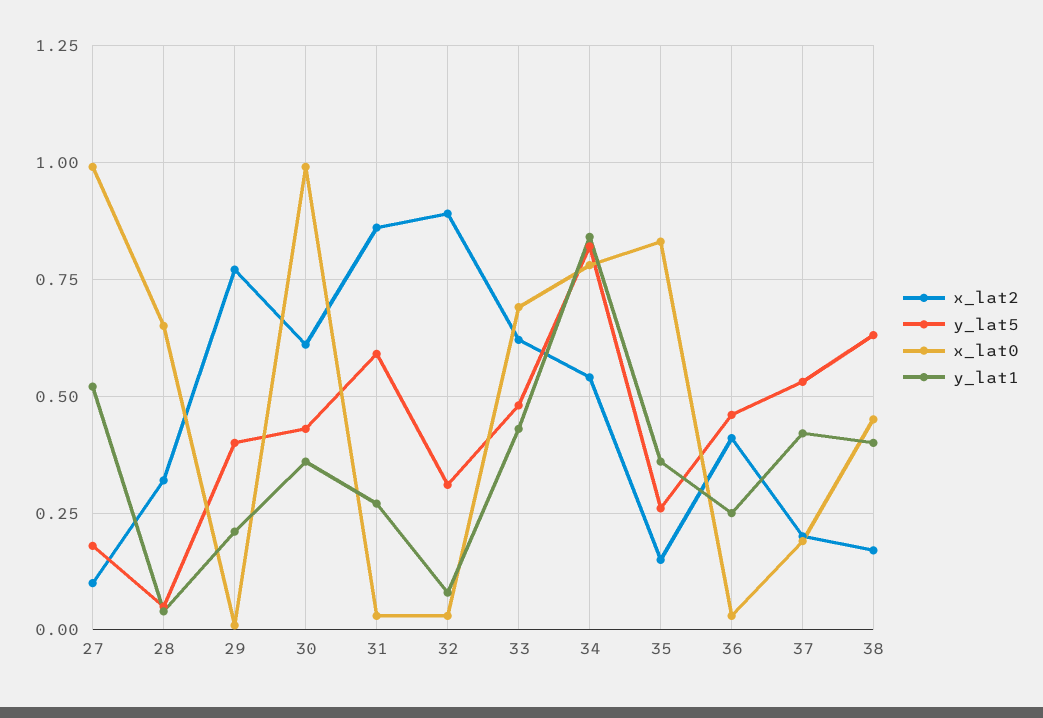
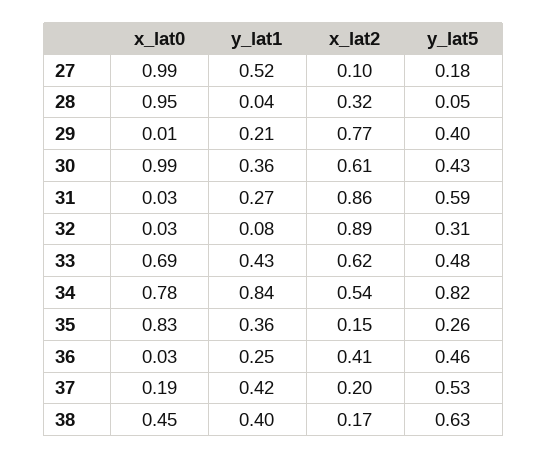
  {
    "x_lat2": {
      "27": 0.1,
      "28": 0.32,
      "29": 0.77,
      "30": 0.61,
      "31": 0.86,
      "32": 0.89,
      "33": 0.62,
      "34": 0.54,
      "35": 0.15,
      "36": 0.41,
      "37": 0.2,
      "38": 0.17
    },
    "y_lat5": {
      "27": 0.18,
      "28": 0.05,
      "29": 0.4,
      "30": 0.43,
      "31": 0.59,
      "32": 0.31,
      "33": 0.48,
      "34": 0.82,
      "35": 0.26,
      "36": 0.46,
      "37": 0.53,
      "38": 0.63
    },
    "x_lat0": {
      "27": 0.99,
-     "28": 0.65,
+     "28": 0.95,
      "29": 0.01,
      "30": 0.99,
      "31": 0.03,
      "32": 0.03,
      "33": 0.69,
      "34": 0.78,
      "35": 0.83,
      "36": 0.03,
      "37": 0.19,
      "38": 0.45
    },
    "y_lat1": {
      "27": 0.52,
      "28": 0.04,
      "29": 0.21,
      "30": 0.36,
      "31": 0.27,
      "32": 0.08,
      "33": 0.43,
      "34": 0.84,
      "35": 0.36,
      "36": 0.25,
      "37": 0.42,
      "38": 0.4
    }
  }

